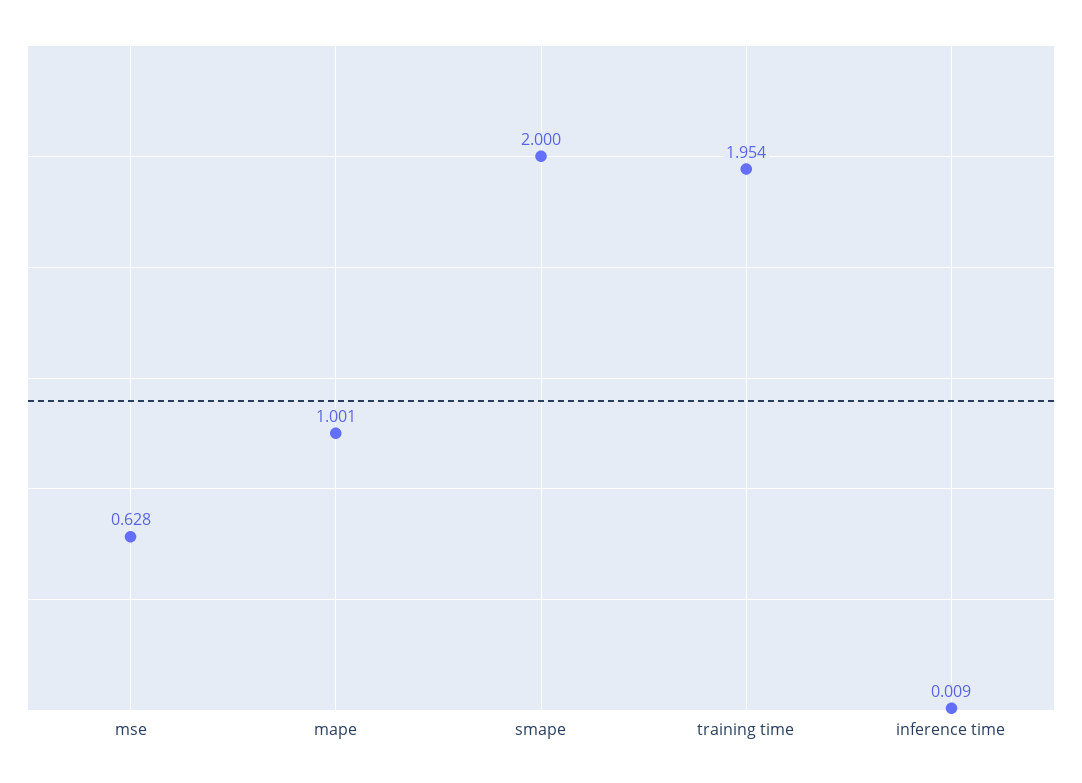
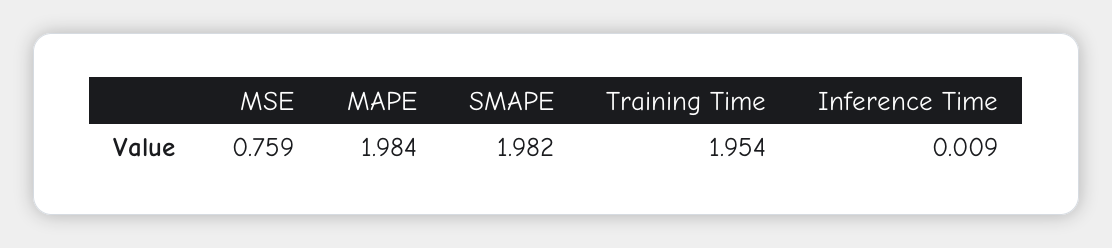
  {
-   "mse": 0.628,
+   "mse": 0.759,
-   "mape": 1.001,
+   "mape": 1.984,
-   "smape": 2,
+   "smape": 1.982,
    "training time": 1.954,
    "inference time": 0.009
  }

